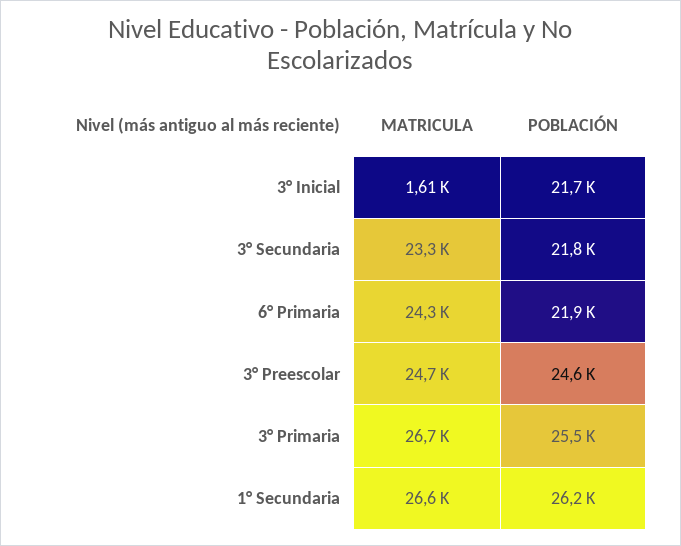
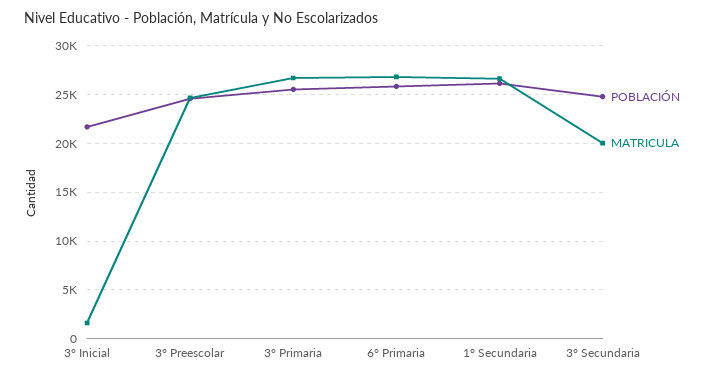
  {
    "MATRICULA": {
      "3° Inicial": 1610,
-     "3° Secundaria": 23300,
+     "3° Secundaria": 20000,
-     "6° Primaria": 24300,
+     "6° Primaria": 27000,
      "3° Preescolar": 24700,
      "3° Primaria": 26700,
      "1° Secundaria": 26600
    },
    "POBLACIÓN": {
      "3° Inicial": 21700,
-     "3° Secundaria": 21800,
+     "3° Secundaria": 25000,
-     "6° Primaria": 21900,
+     "6° Primaria": 26000,
      "3° Preescolar": 24600,
      "3° Primaria": 25500,
      "1° Secundaria": 26200
    }
  }

